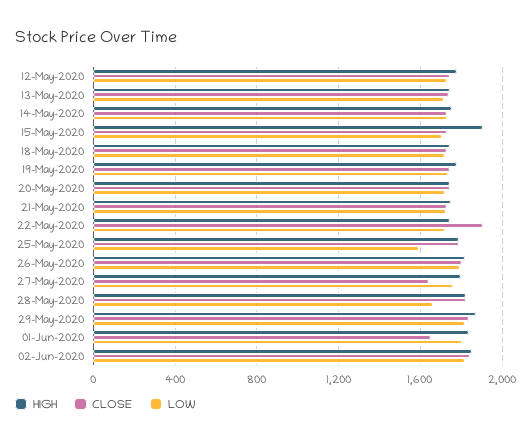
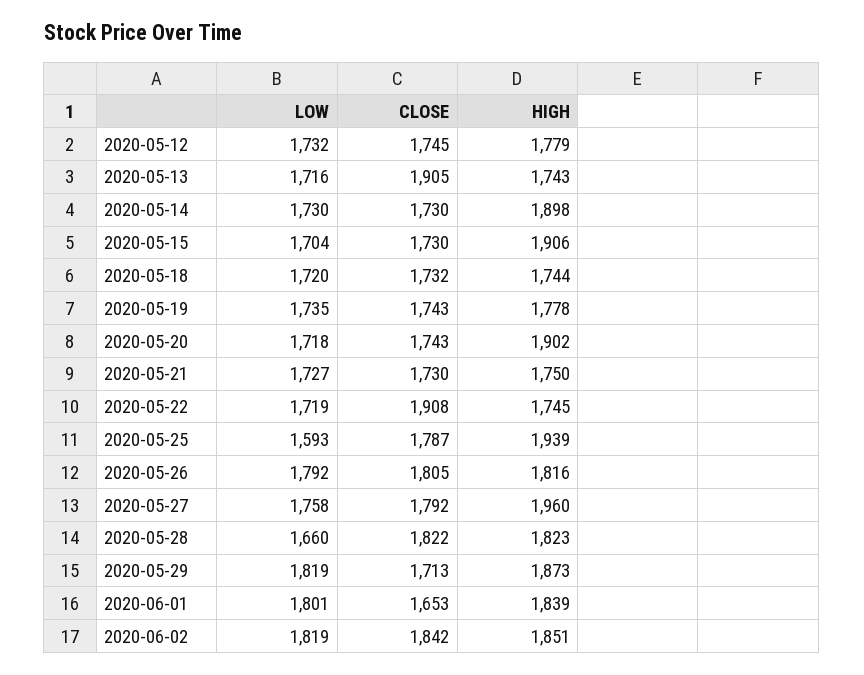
  {
    "HIGH": {
      "12-May-2020": 1779,
      "13-May-2020": 1743,
-     "14-May-2020": 1750,
+     "14-May-2020": 1898,
      "15-May-2020": 1906,
      "18-May-2020": 1744,
      "19-May-2020": 1778,
-     "20-May-2020": 1750,
+     "20-May-2020": 1902,
      "21-May-2020": 1750,
      "22-May-2020": 1745,
-     "25-May-2020": 1800,
+     "25-May-2020": 1939,
      "26-May-2020": 1816,
-     "27-May-2020": 1800,
+     "27-May-2020": 1960,
      "28-May-2020": 1823,
      "29-May-2020": 1873,
      "01-Jun-2020": 1839,
      "02-Jun-2020": 1851
    },
    "CLOSE": {
      "12-May-2020": 1745,
-     "13-May-2020": 1750,
+     "13-May-2020": 1905,
      "14-May-2020": 1730,
      "15-May-2020": 1730,
      "18-May-2020": 1732,
      "19-May-2020": 1743,
      "20-May-2020": 1743,
      "21-May-2020": 1730,
      "22-May-2020": 1908,
      "25-May-2020": 1787,
      "26-May-2020": 1805,
-     "27-May-2020": 1650,
+     "27-May-2020": 1792,
      "28-May-2020": 1822,
-     "29-May-2020": 1850,
+     "29-May-2020": 1713,
      "01-Jun-2020": 1653,
      "02-Jun-2020": 1842
    },
    "LOW": {
      "12-May-2020": 1732,
      "13-May-2020": 1716,
      "14-May-2020": 1730,
      "15-May-2020": 1704,
      "18-May-2020": 1720,
      "19-May-2020": 1735,
      "20-May-2020": 1718,
      "21-May-2020": 1727,
      "22-May-2020": 1719,
      "25-May-2020": 1593,
      "26-May-2020": 1792,
      "27-May-2020": 1758,
      "28-May-2020": 1660,
      "29-May-2020": 1819,
      "01-Jun-2020": 1801,
      "02-Jun-2020": 1819
    }
  }

